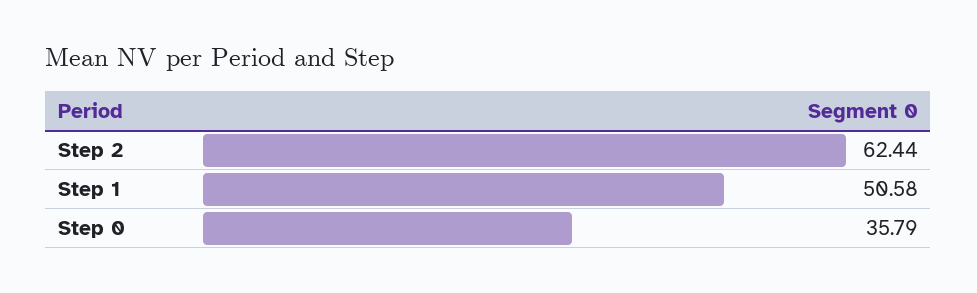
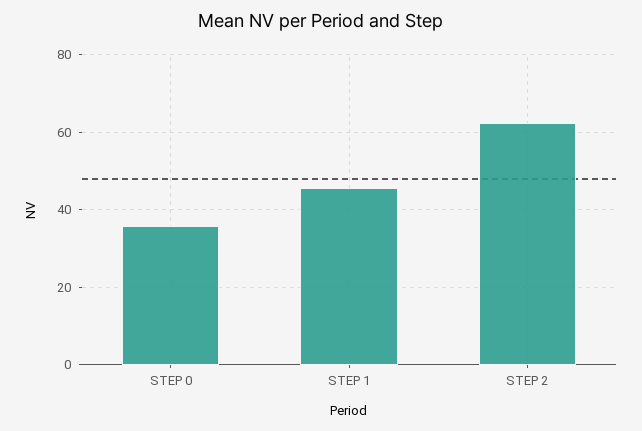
  {
    "Step 2": 62.44,
-   "Step 1": 50.58,
+   "Step 1": 46,
    "Step 0": 35.79
  }

